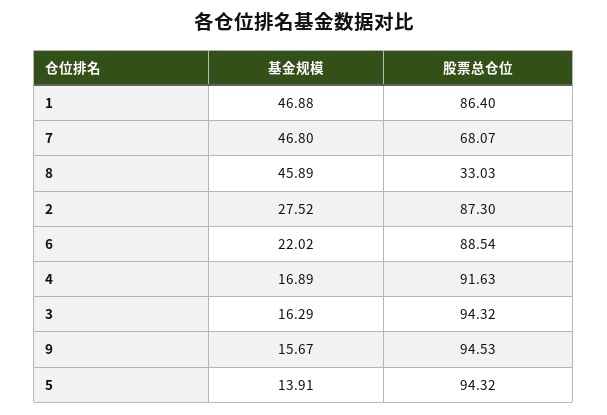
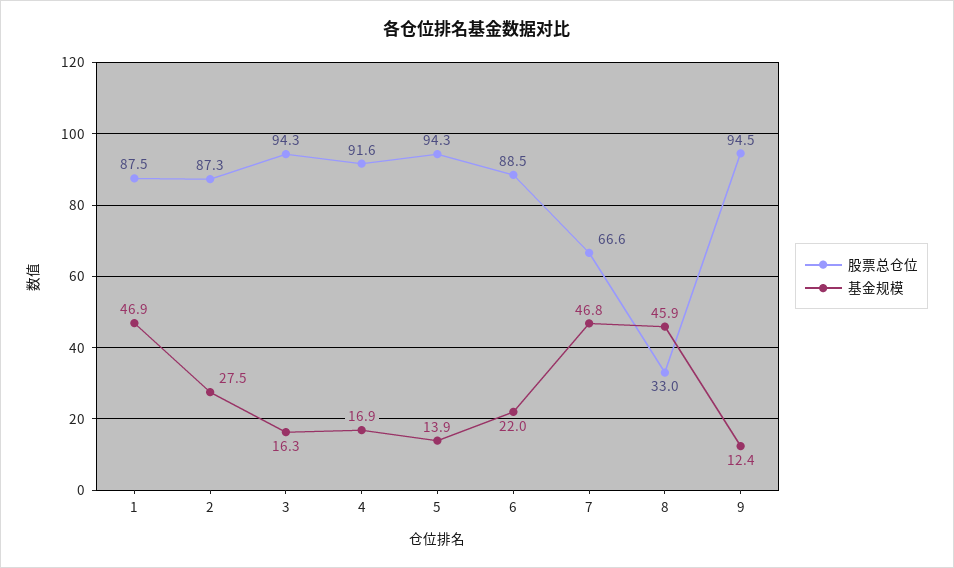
  {
    "基金规模": {
      "1": 46.88,
      "7": 46.8,
      "8": 45.89,
      "2": 27.52,
      "6": 22.02,
      "4": 16.89,
      "3": 16.29,
-     "9": 15.67,
+     "9": 12.4,
      "5": 13.91
    },
    "股票总仓位": {
-     "1": 86.4,
+     "1": 87.5,
-     "7": 68.07,
+     "7": 66.6,
      "8": 33.03,
      "2": 87.3,
      "6": 88.54,
      "4": 91.63,
      "3": 94.32,
      "9": 94.53,
      "5": 94.32
    }
  }

